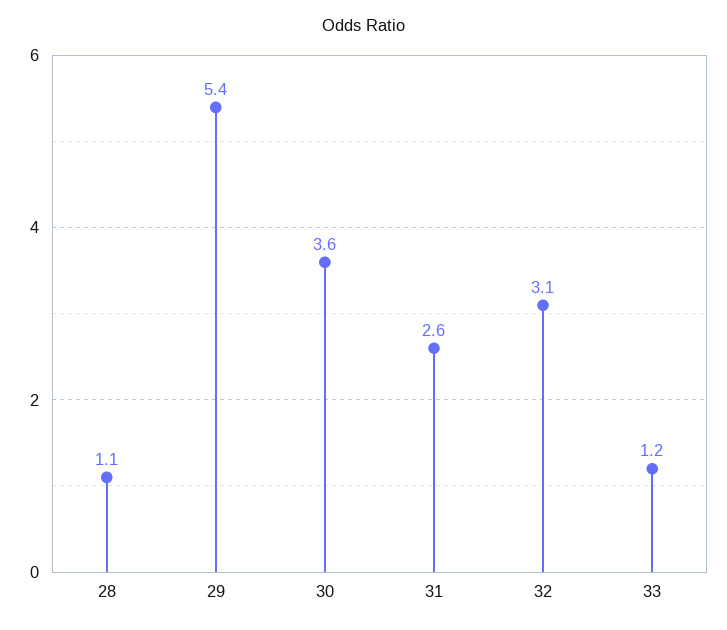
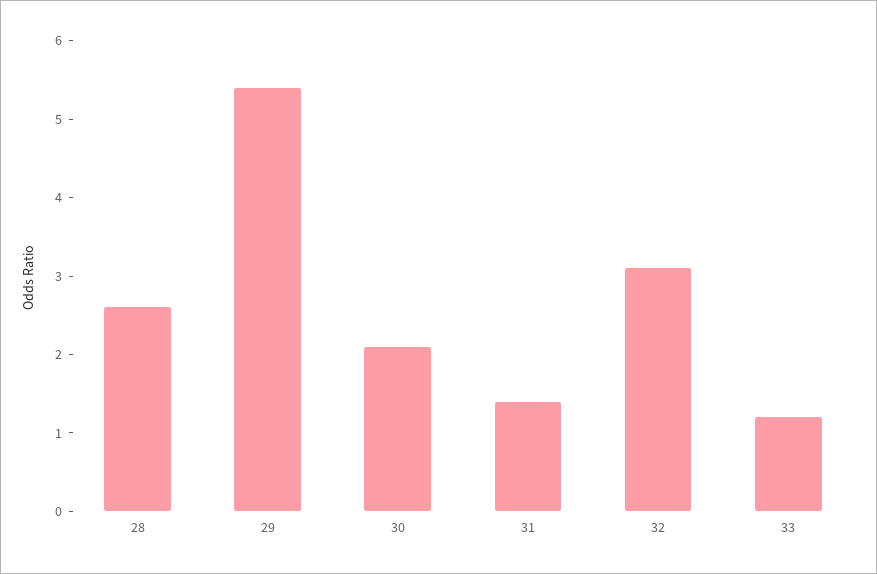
  {
-   "28": 1.1,
+   "28": 2.5,
    "29": 5.4,
-   "30": 3.6,
+   "30": 2,
-   "31": 2.6,
+   "31": 1.5,
    "32": 3.1,
    "33": 1.2
  }

